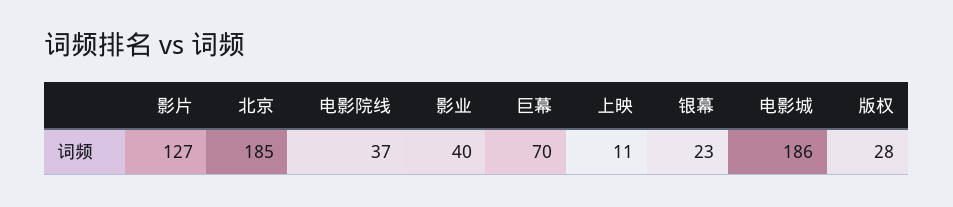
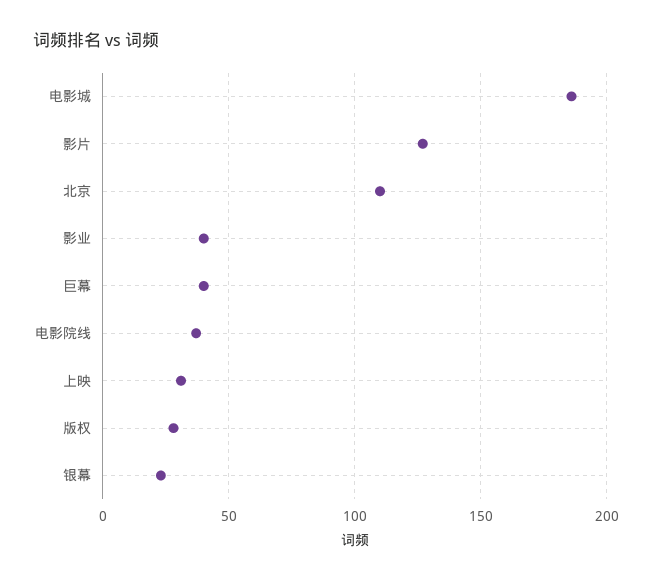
  {
    "影片": 127,
-   "北京": 185,
+   "北京": 110,
    "电影院线": 37,
    "影业": 40,
-   "巨幕": 70,
+   "巨幕": 40,
-   "上映": 11,
+   "上映": 30,
    "银幕": 23,
    "电影城": 186,
    "版权": 28
  }

